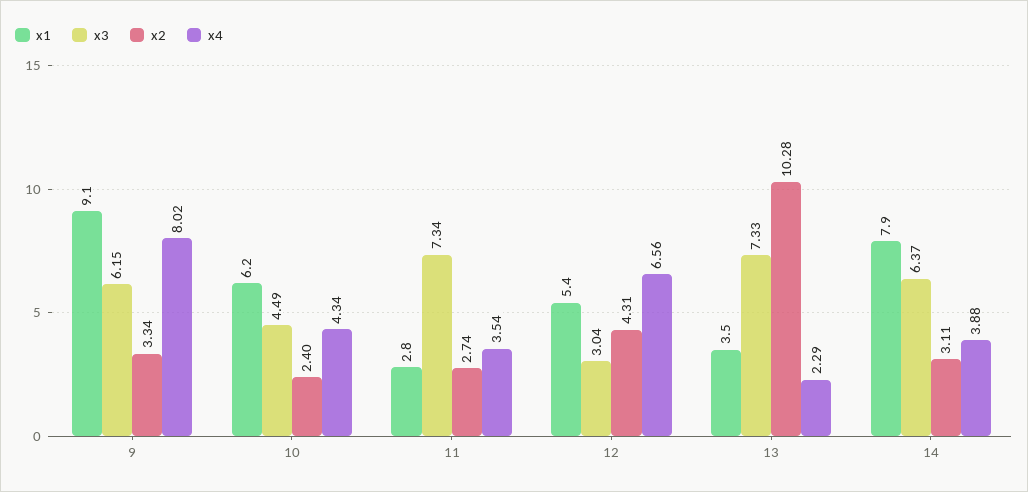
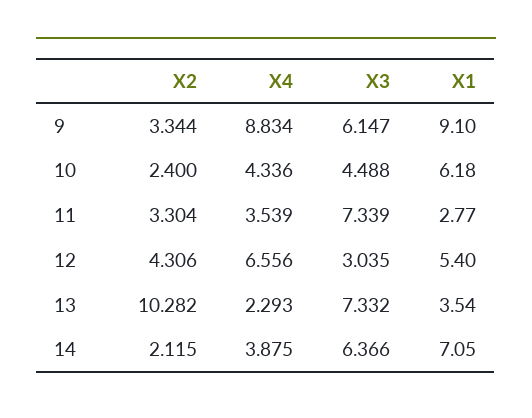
  {
    "x1": {
      "9": 9.1,
      "10": 6.18,
      "11": 2.77,
      "12": 5.4,
      "13": 3.54,
-     "14": 7.9
+     "14": 7.05
    },
    "x3": {
      "9": 6.147,
      "10": 4.488,
      "11": 7.339,
      "12": 3.035,
      "13": 7.332,
      "14": 6.366
    },
    "x2": {
      "9": 3.344,
      "10": 2.4,
-     "11": 2.74,
+     "11": 3.304,
      "12": 4.306,
      "13": 10.282,
-     "14": 3.11
+     "14": 2.115
    },
    "x4": {
-     "9": 8.02,
+     "9": 8.834,
      "10": 4.336,
      "11": 3.539,
      "12": 6.556,
      "13": 2.293,
      "14": 3.875
    }
  }

